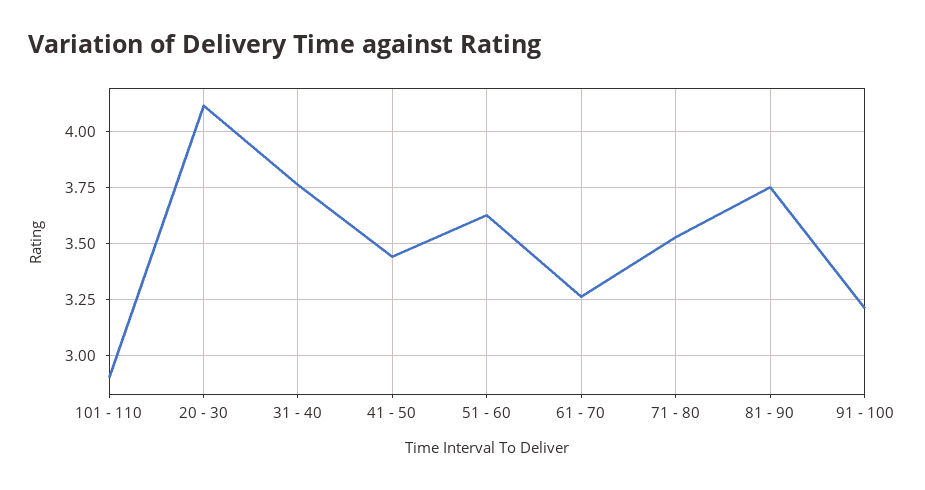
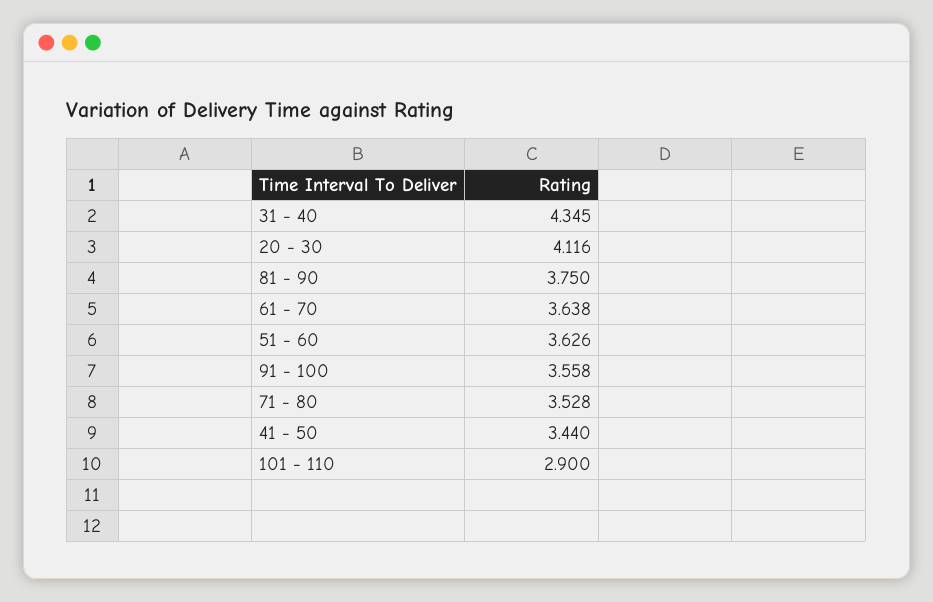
  {
    "101 - 110": 2.9,
    "20 - 30": 4.116,
-   "31 - 40": 3.75,
+   "31 - 40": 4.345,
    "41 - 50": 3.44,
    "51 - 60": 3.626,
-   "61 - 70": 3.25,
+   "61 - 70": 3.638,
    "71 - 80": 3.528,
    "81 - 90": 3.75,
-   "91 - 100": 3.2
+   "91 - 100": 3.558
  }

